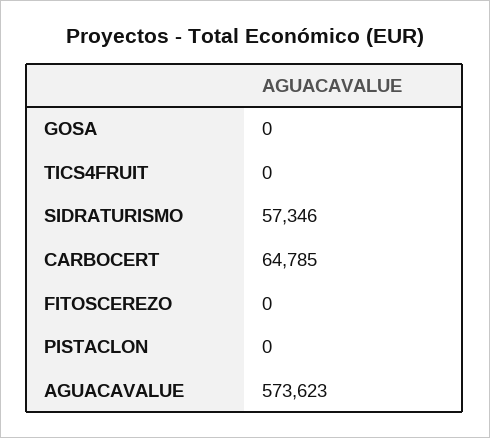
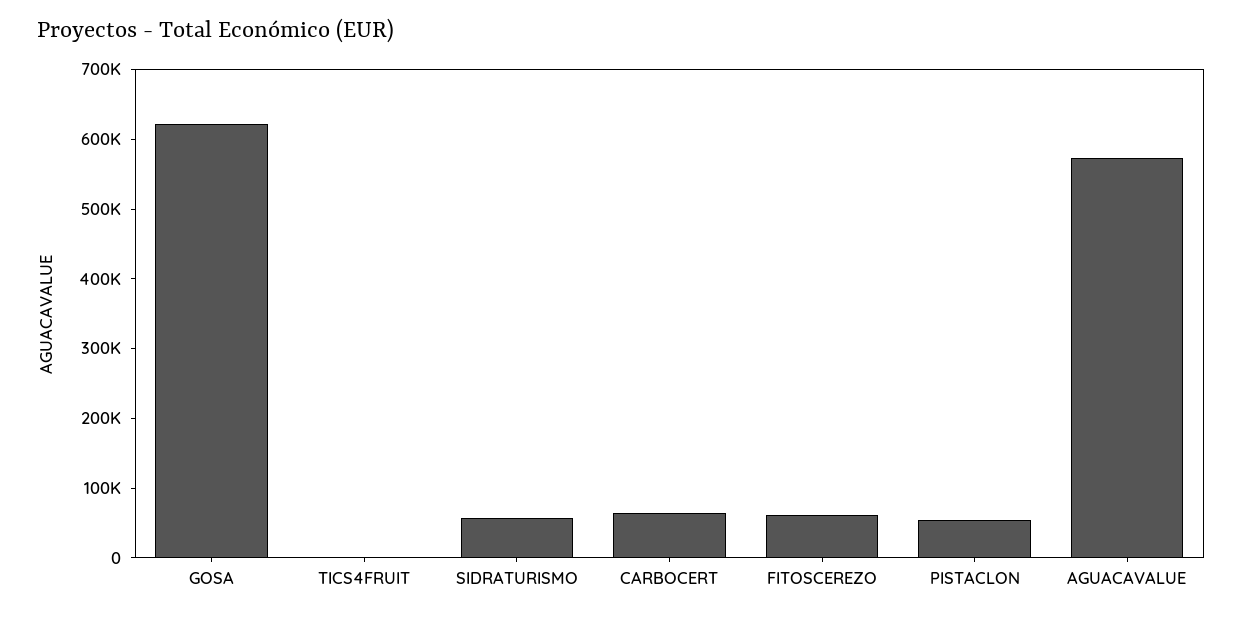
  {
-   "GOSA": 0,
+   "GOSA": 620000,
    "TICS4FRUIT": 0,
    "SIDRATURISMO": 57346,
    "CARBOCERT": 64785,
-   "FITOSCEREZO": 0,
+   "FITOSCEREZO": 60000,
-   "PISTACLON": 0,
+   "PISTACLON": 60000,
    "AGUACAVALUE": 573623
  }

